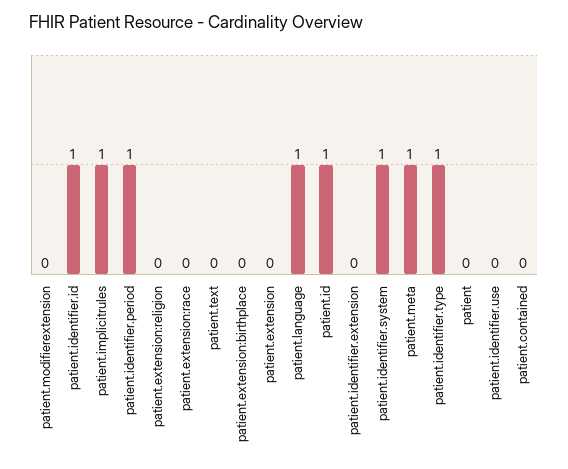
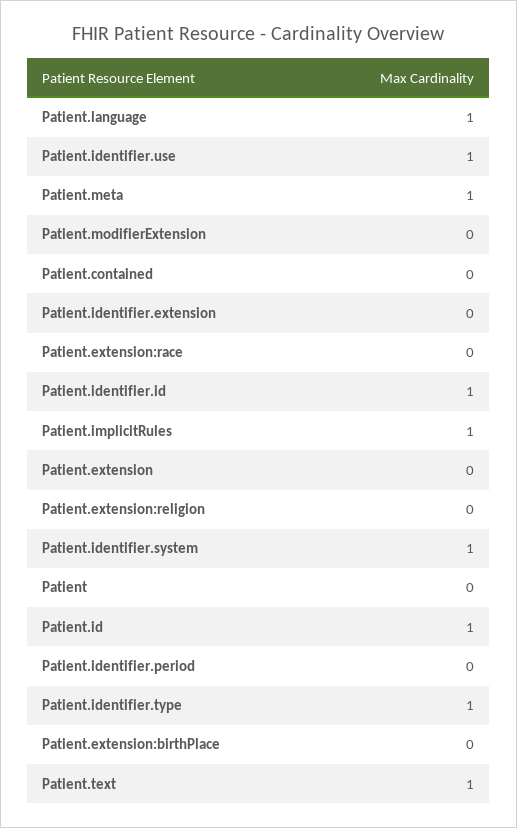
  {
    "patient.modifierextension": 0,
    "patient.identifier.id": 1,
    "patient.implicitrules": 1,
-   "patient.identifier.period": 1,
+   "patient.identifier.period": 0,
    "patient.extension:religion": 0,
    "patient.extension:race": 0,
-   "patient.text": 0,
+   "patient.text": 1,
    "patient.extension:birthplace": 0,
    "patient.extension": 0,
    "patient.language": 1,
    "patient.id": 1,
    "patient.identifier.extension": 0,
    "patient.identifier.system": 1,
    "patient.meta": 1,
    "patient.identifier.type": 1,
    "patient": 0,
-   "patient.identifier.use": 0,
+   "patient.identifier.use": 1,
    "patient.contained": 0
  }

